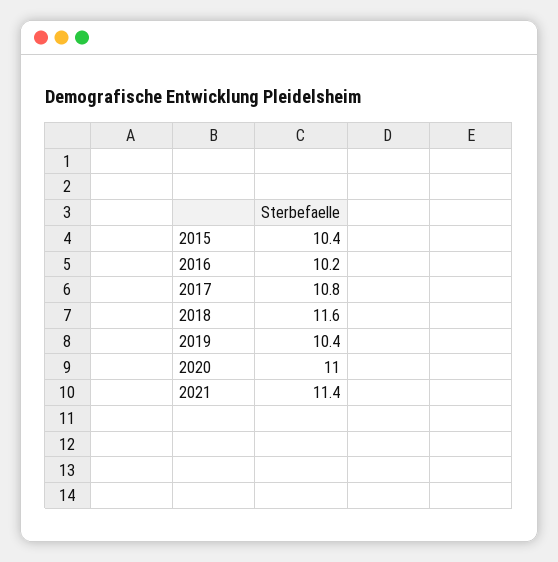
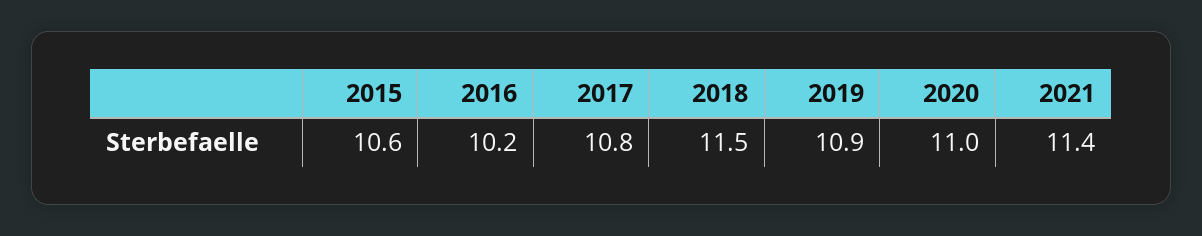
  {
-   "2015": 10.4,
+   "2015": 10.6,
    "2016": 10.2,
    "2017": 10.8,
-   "2018": 11.6,
+   "2018": 11.5,
-   "2019": 10.4,
+   "2019": 10.9,
    "2020": 11,
    "2021": 11.4
  }

